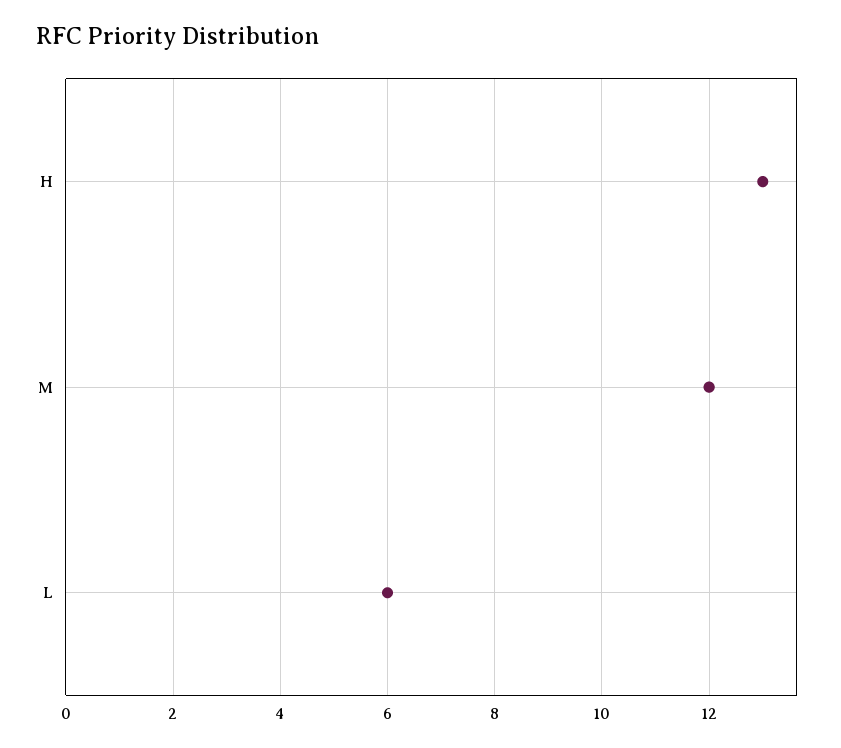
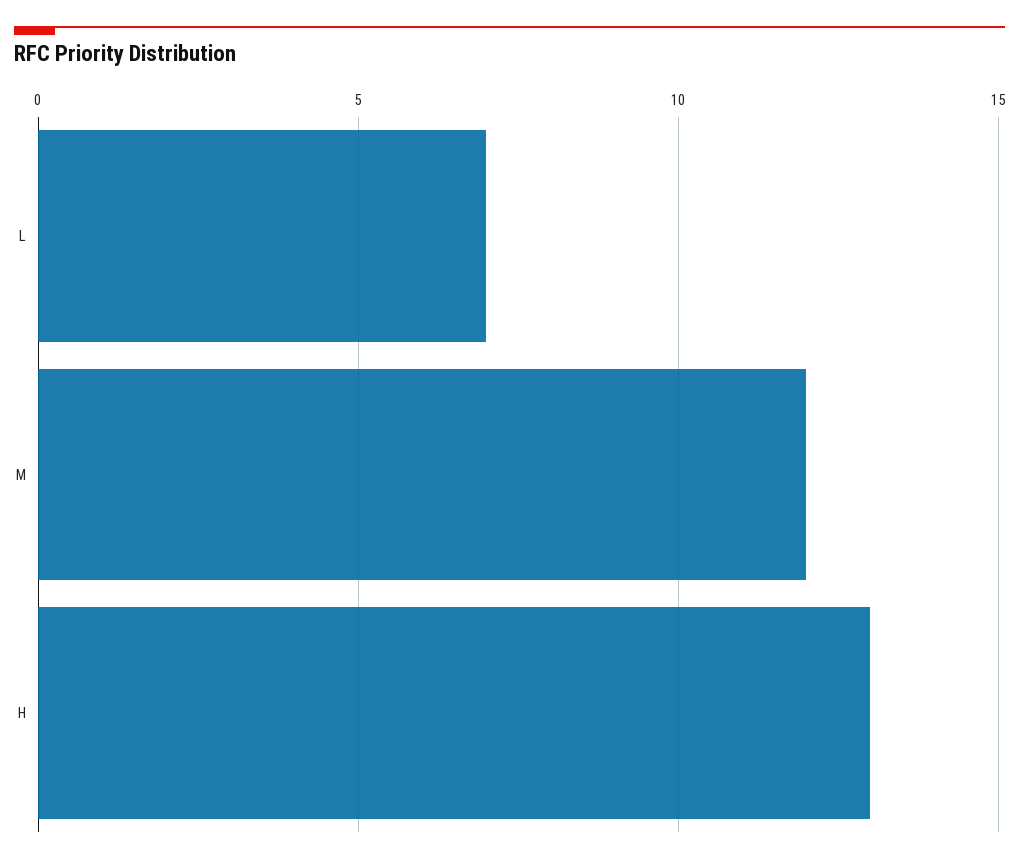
  {
    "H": 13,
    "M": 12,
-   "L": 6
+   "L": 7
  }

